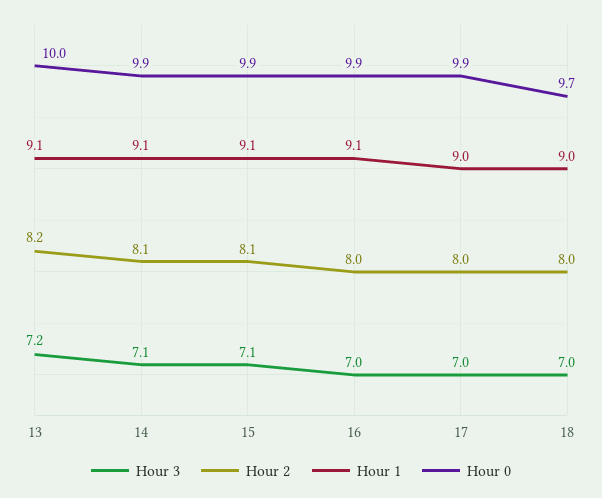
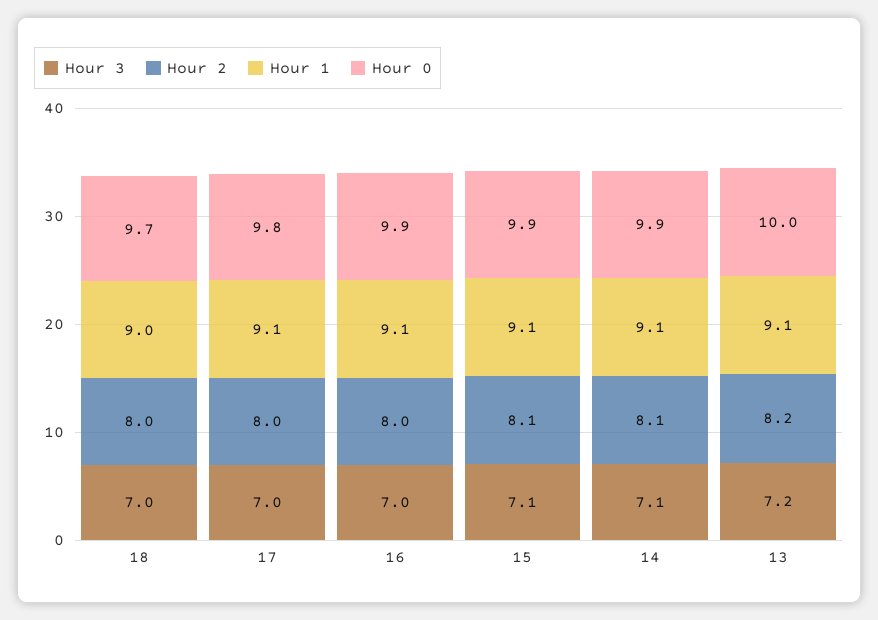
  {
    "Hour 3": {
      "13": 7.2,
      "14": 7.1,
      "15": 7.1,
      "16": 7,
      "17": 7,
      "18": 7
    },
    "Hour 2": {
      "13": 8.2,
      "14": 8.1,
      "15": 8.1,
      "16": 8,
      "17": 8,
      "18": 8
    },
    "Hour 1": {
      "13": 9.1,
      "14": 9.1,
      "15": 9.1,
      "16": 9.1,
-     "17": 9,
+     "17": 9.1,
      "18": 9
    },
    "Hour 0": {
      "13": 10,
      "14": 9.9,
      "15": 9.9,
      "16": 9.9,
-     "17": 9.9,
+     "17": 9.8,
      "18": 9.7
    }
  }

